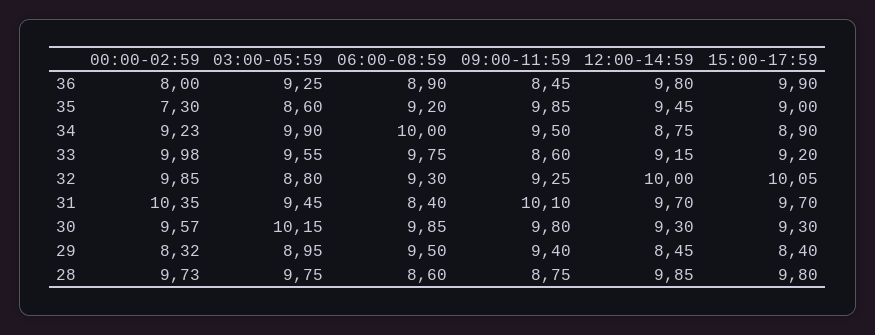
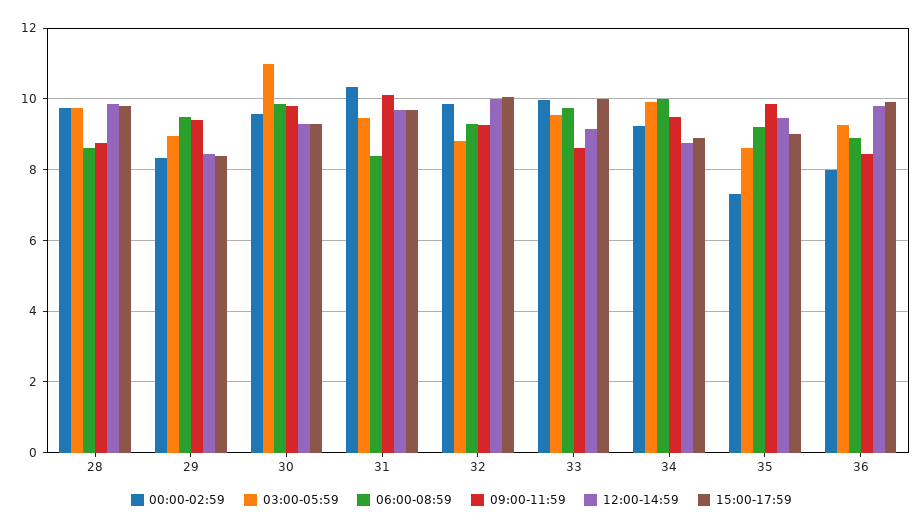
  {
    "00:00-02:59": {
      "36": 8,
      "35": 7.3,
      "34": 9.23,
      "33": 9.98,
      "32": 9.85,
      "31": 10.35,
      "30": 9.57,
      "29": 8.32,
      "28": 9.73
    },
    "03:00-05:59": {
      "36": 9.25,
      "35": 8.6,
      "34": 9.9,
      "33": 9.55,
      "32": 8.8,
      "31": 9.45,
-     "30": 10.15,
+     "30": 11,
      "29": 8.95,
      "28": 9.75
    },
    "06:00-08:59": {
      "36": 8.9,
      "35": 9.2,
      "34": 10,
      "33": 9.75,
      "32": 9.3,
      "31": 8.4,
      "30": 9.85,
      "29": 9.5,
      "28": 8.6
    },
    "09:00-11:59": {
      "36": 8.45,
      "35": 9.85,
      "34": 9.5,
      "33": 8.6,
      "32": 9.25,
      "31": 10.1,
      "30": 9.8,
      "29": 9.4,
      "28": 8.75
    },
    "12:00-14:59": {
      "36": 9.8,
      "35": 9.45,
      "34": 8.75,
      "33": 9.15,
      "32": 10,
      "31": 9.7,
      "30": 9.3,
      "29": 8.45,
      "28": 9.85
    },
    "15:00-17:59": {
      "36": 9.9,
      "35": 9,
      "34": 8.9,
-     "33": 9.2,
+     "33": 10,
      "32": 10.05,
      "31": 9.7,
      "30": 9.3,
      "29": 8.4,
      "28": 9.8
    }
  }

